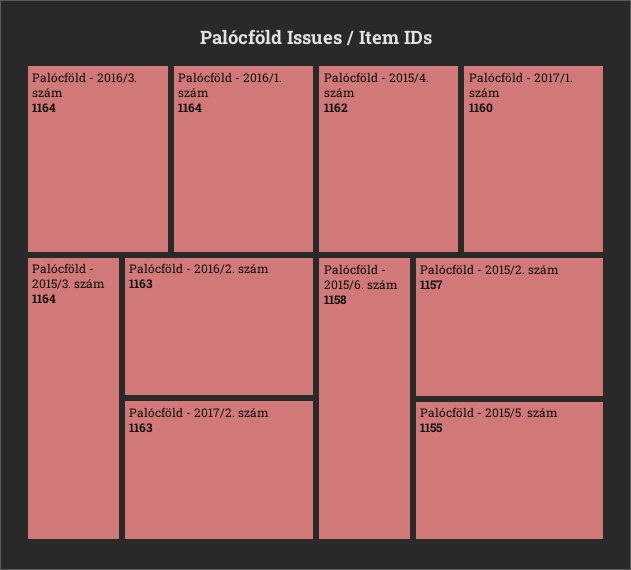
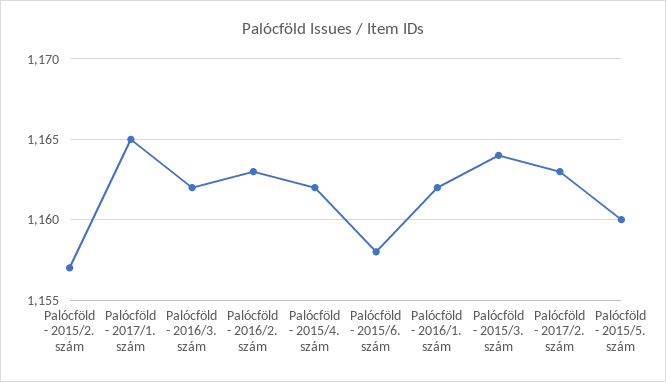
  {
-   "Palócföld - 2016/3. szám": 1164,
+   "Palócföld - 2016/3. szám": 1162,
-   "Palócföld - 2016/1. szám": 1164,
+   "Palócföld - 2016/1. szám": 1162,
    "Palócföld - 2015/3. szám": 1164,
    "Palócföld - 2016/2. szám": 1163,
    "Palócföld - 2017/2. szám": 1163,
    "Palócföld - 2015/4. szám": 1162,
-   "Palócföld - 2017/1. szám": 1160,
+   "Palócföld - 2017/1. szám": 1165,
    "Palócföld - 2015/6. szám": 1158,
    "Palócföld - 2015/2. szám": 1157,
-   "Palócföld - 2015/5. szám": 1155
+   "Palócföld - 2015/5. szám": 1160
  }

